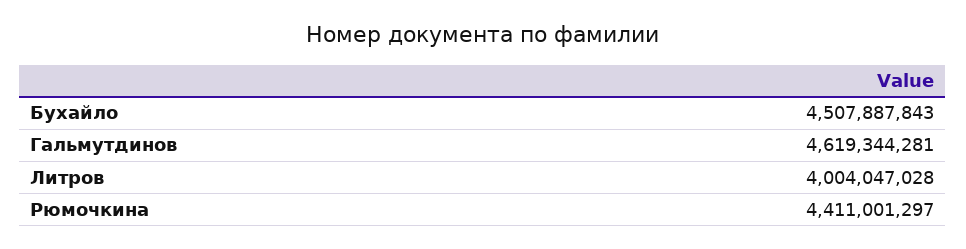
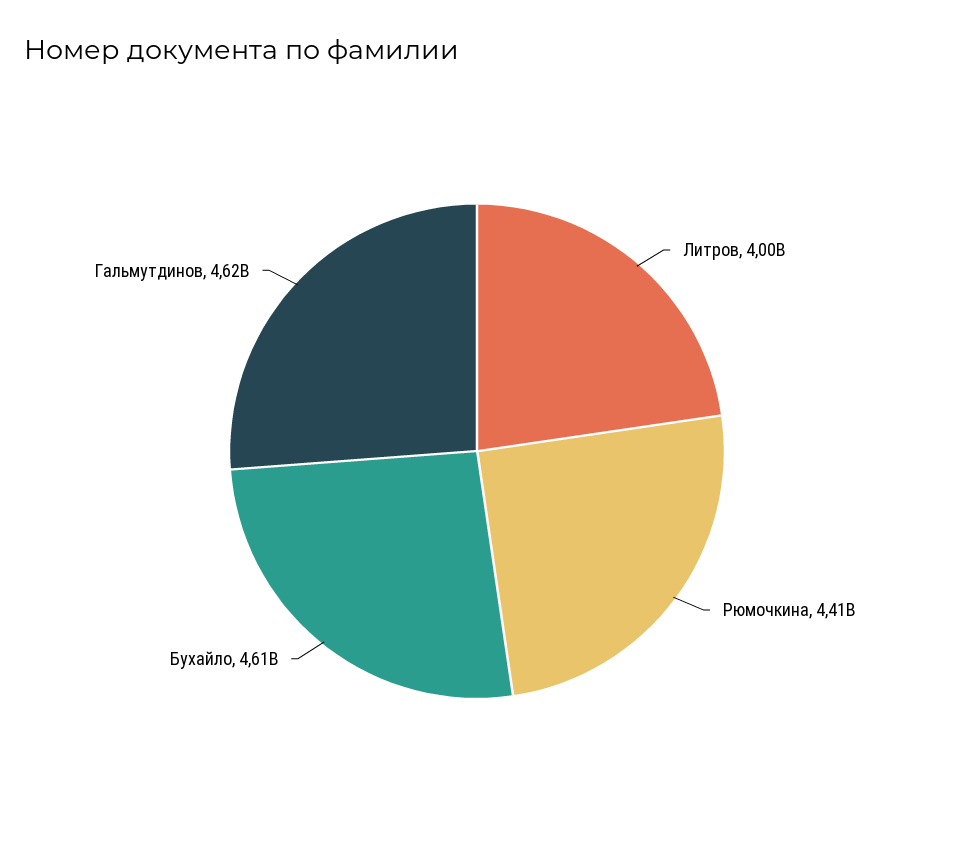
  {
-   "Бухайло": 4507887843,
+   "Бухайло": 4610000000,
    "Гальмутдинов": 4619344281,
    "Литров": 4004047028,
    "Рюмочкина": 4411001297
  }

